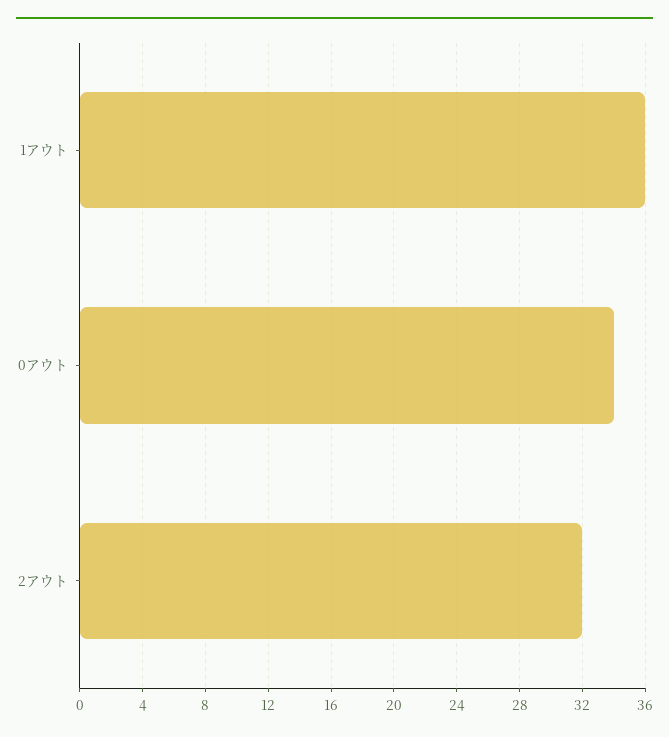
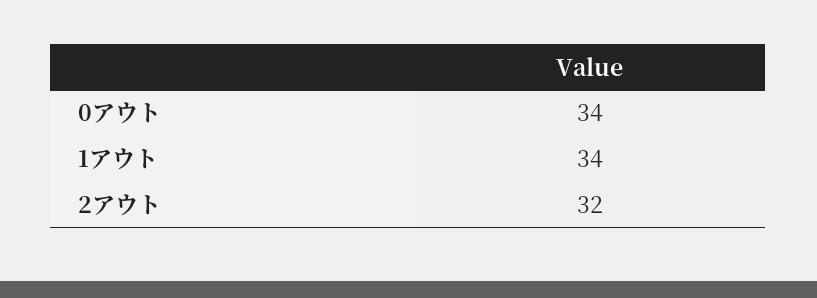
  {
-   "1アウト": 36,
+   "1アウト": 34,
    "0アウト": 34,
    "2アウト": 32
  }

